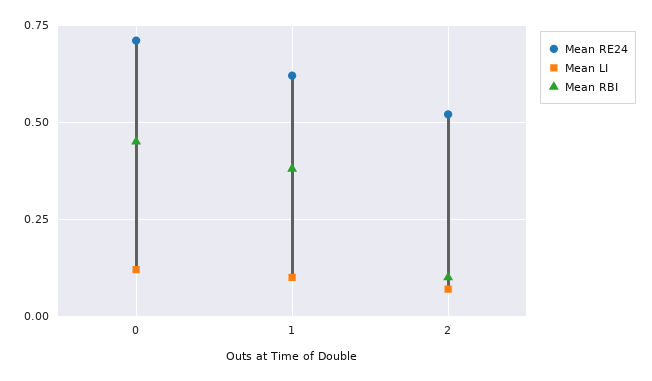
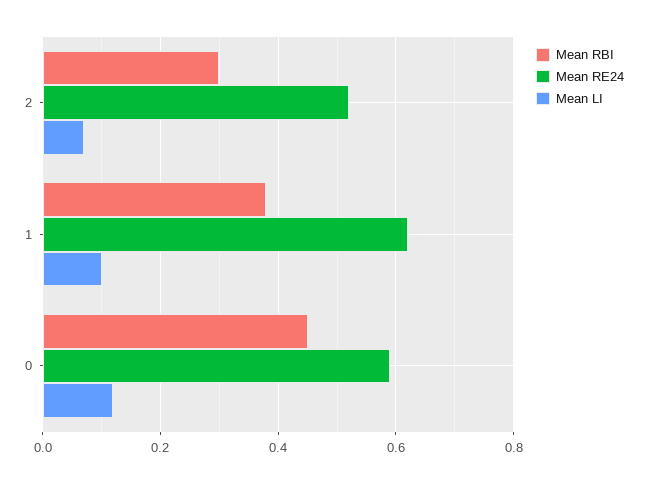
  {
    "Mean RE24": {
-     "0": 0.7,
+     "0": 0.6,
      "1": 0.6,
      "2": 0.5
    },
    "Mean LI": {
      "0": 0.1,
      "1": 0.1,
      "2": 0.05
    },
    "Mean RBI": {
      "0": 0.45,
      "1": 0.4,
-     "2": 0.1
+     "2": 0.3
    }
  }

